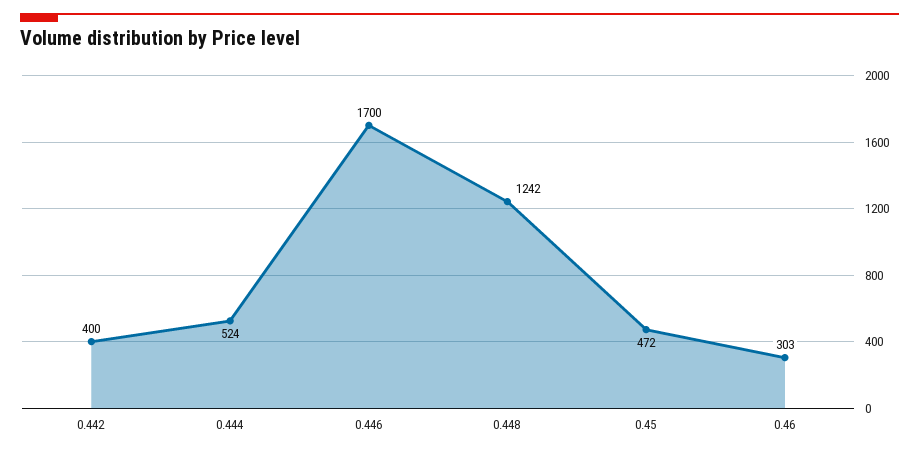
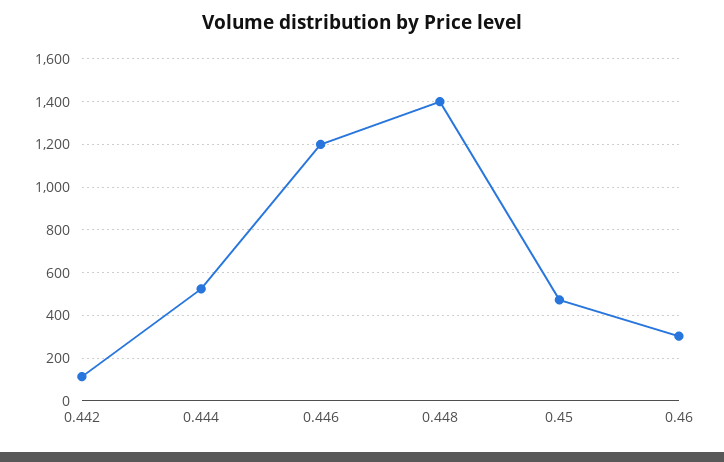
  {
-   "0.442": 400,
+   "0.442": 100,
    "0.444": 524,
-   "0.446": 1700,
+   "0.446": 1200,
-   "0.448": 1242,
+   "0.448": 1400,
    "0.45": 472,
    "0.46": 303
  }

